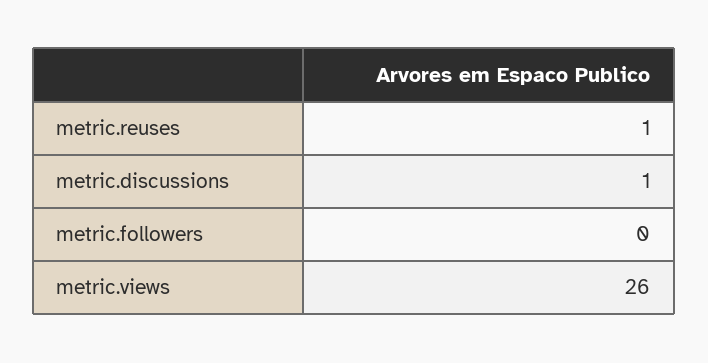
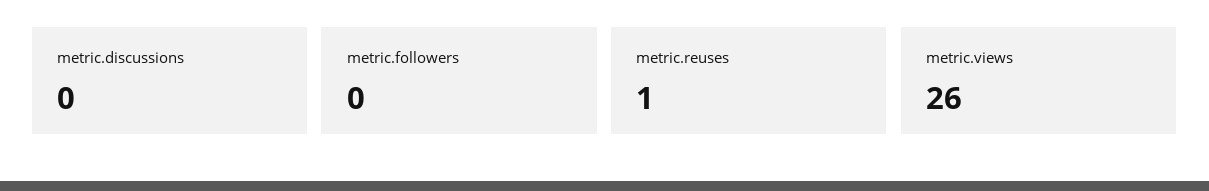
  {
    "metric.reuses": 1,
-   "metric.discussions": 1,
+   "metric.discussions": 0,
    "metric.followers": 0,
    "metric.views": 26
  }

